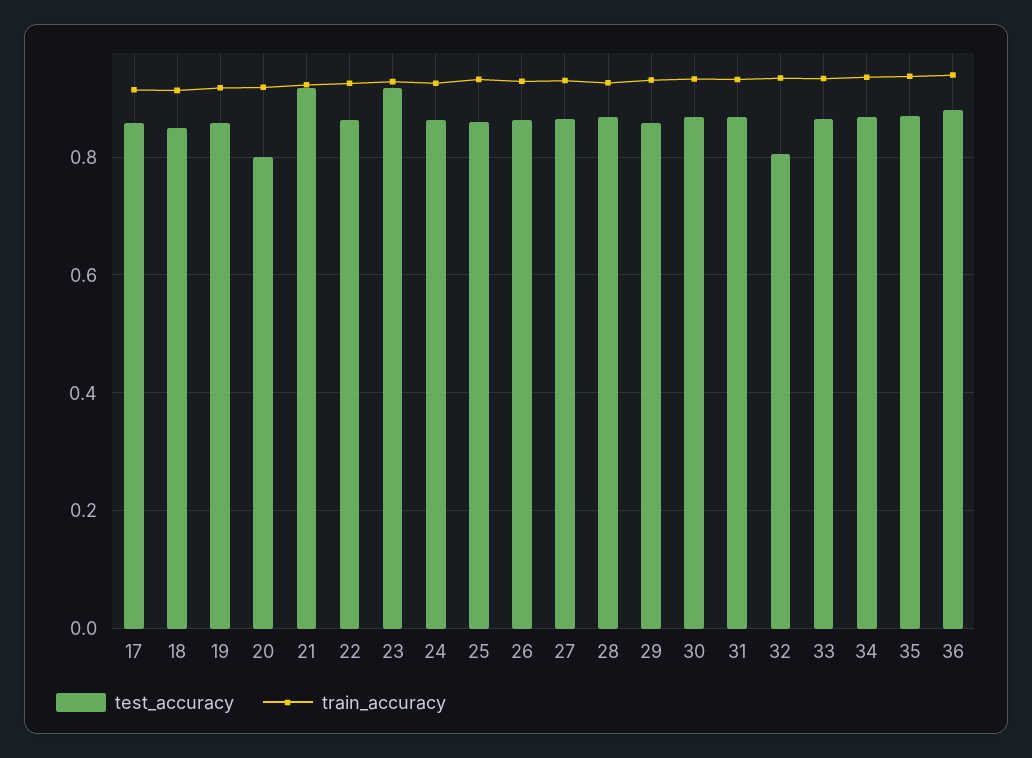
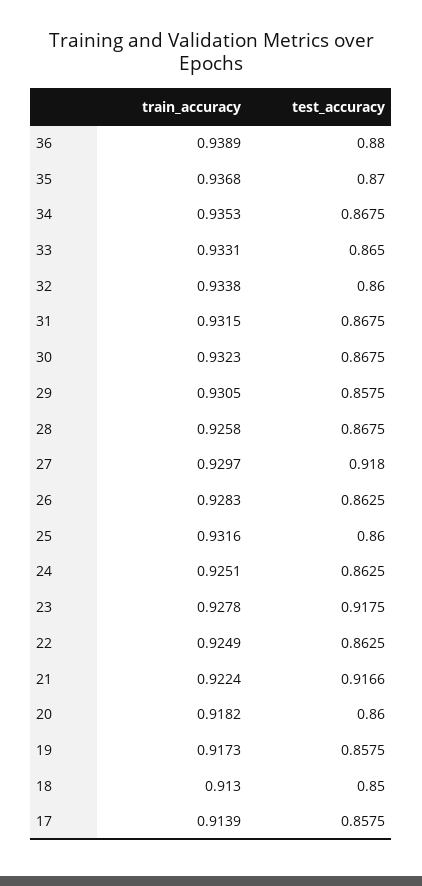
  {
    "test_accuracy": {
      "17": 0.8575,
      "18": 0.85,
      "19": 0.8575,
-     "20": 0.8,
+     "20": 0.86,
      "21": 0.9166,
      "22": 0.8625,
      "23": 0.9175,
      "24": 0.8625,
      "25": 0.86,
      "26": 0.8625,
-     "27": 0.86,
+     "27": 0.918,
      "28": 0.8675,
      "29": 0.8575,
      "30": 0.8675,
      "31": 0.8675,
-     "32": 0.8,
+     "32": 0.86,
      "33": 0.865,
      "34": 0.8675,
      "35": 0.87,
      "36": 0.88
    },
    "train_accuracy": {
      "17": 0.9139,
      "18": 0.913,
      "19": 0.9173,
      "20": 0.9182,
      "21": 0.9224,
      "22": 0.9249,
      "23": 0.9278,
      "24": 0.9251,
      "25": 0.9316,
      "26": 0.9283,
      "27": 0.9297,
      "28": 0.9258,
      "29": 0.9305,
      "30": 0.9323,
      "31": 0.9315,
      "32": 0.9338,
      "33": 0.9331,
      "34": 0.9353,
      "35": 0.9368,
      "36": 0.9389
    }
  }

